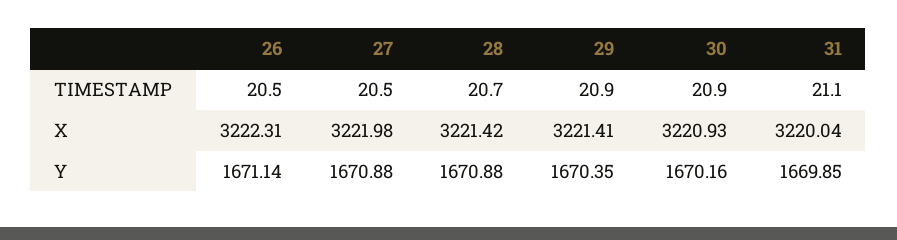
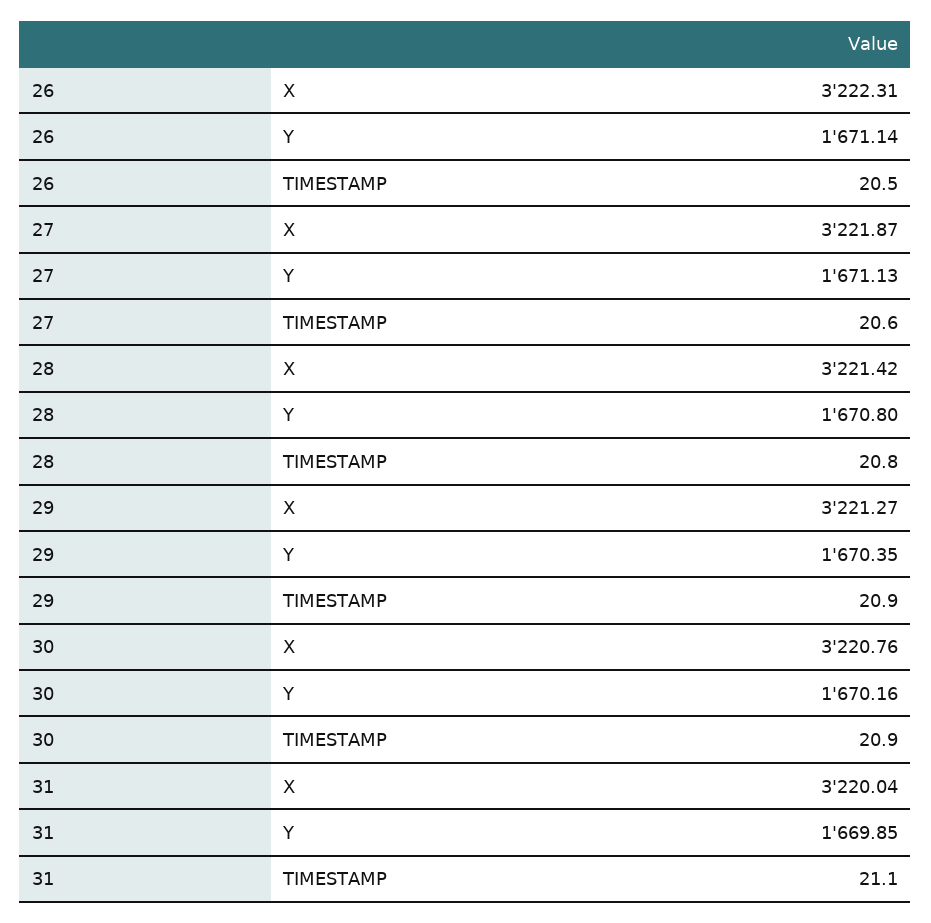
  {
    "26": {
      "TIMESTAMP": 20.5,
      "X": 3222.31,
      "Y": 1671.14
    },
    "27": {
-     "TIMESTAMP": 20.5,
+     "TIMESTAMP": 20.6,
-     "X": 3221.98,
+     "X": 3221.87,
-     "Y": 1670.88
+     "Y": 1671.13
    },
    "28": {
-     "TIMESTAMP": 20.7,
+     "TIMESTAMP": 20.8,
      "X": 3221.42,
-     "Y": 1670.88
+     "Y": 1670.8
    },
    "29": {
      "TIMESTAMP": 20.9,
-     "X": 3221.41,
+     "X": 3221.27,
      "Y": 1670.35
    },
    "30": {
      "TIMESTAMP": 20.9,
-     "X": 3220.93,
+     "X": 3220.76,
      "Y": 1670.16
    },
    "31": {
      "TIMESTAMP": 21.1,
      "X": 3220.04,
      "Y": 1669.85
    }
  }

